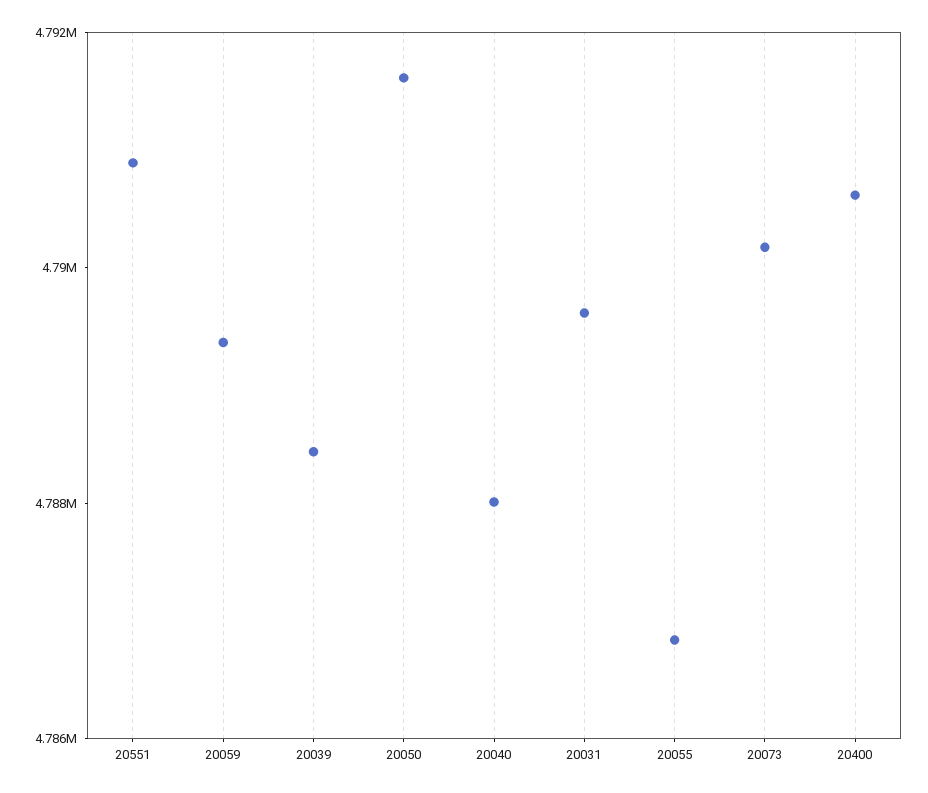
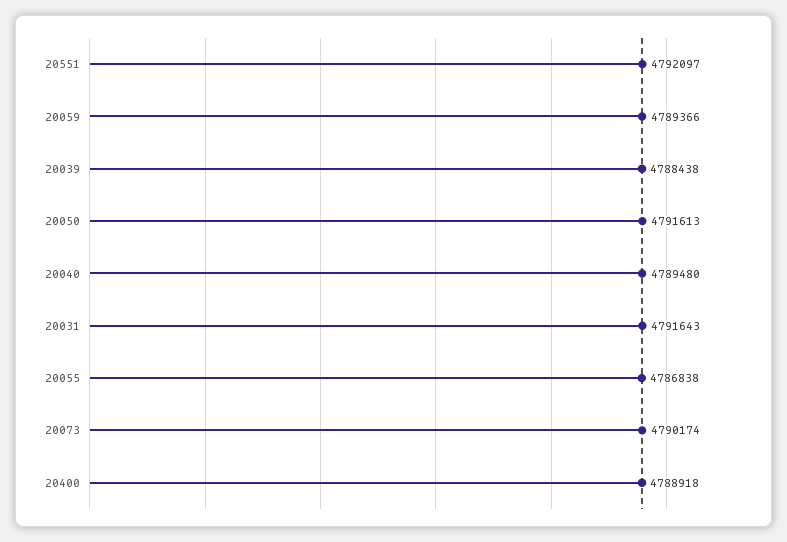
  {
-   "20551": 4791000,
+   "20551": 4792097,
    "20059": 4789366,
    "20039": 4788438,
    "20050": 4791613,
-   "20040": 4788000,
+   "20040": 4789480,
-   "20031": 4789500,
+   "20031": 4791643,
    "20055": 4786838,
    "20073": 4790174,
-   "20400": 4790500
+   "20400": 4788918
  }

